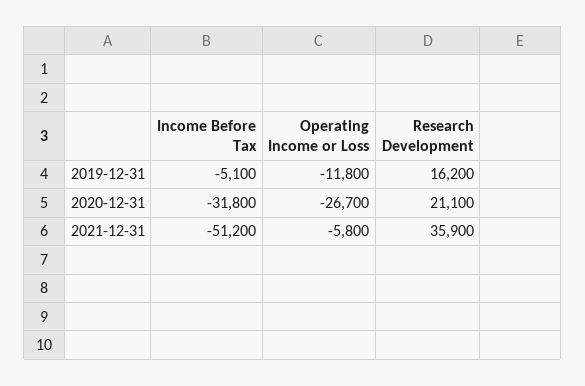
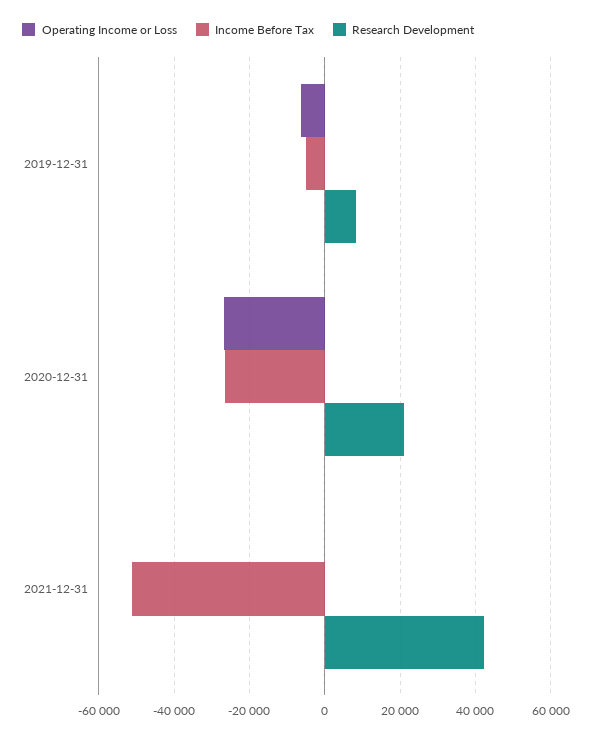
  {
    "Income Before Tax": {
      "2019-12-31": -5100,
-     "2020-12-31": -31800,
+     "2020-12-31": -26000,
      "2021-12-31": -51200
    },
    "Operating Income or Loss": {
-     "2019-12-31": -11800,
+     "2019-12-31": -6000,
      "2020-12-31": -26700,
-     "2021-12-31": -5800
+     "2021-12-31": 0
    },
    "Research Development": {
-     "2019-12-31": 16200,
+     "2019-12-31": 8000,
      "2020-12-31": 21100,
-     "2021-12-31": 35900
+     "2021-12-31": 42000
    }
  }

